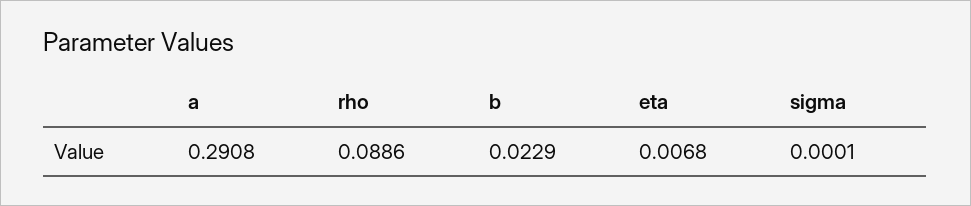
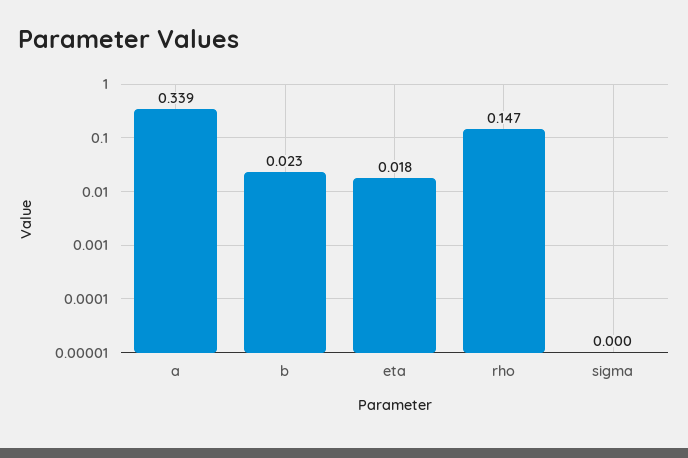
  {
-   "a": 0.2908,
+   "a": 0.339,
-   "rho": 0.0886,
+   "rho": 0.147,
    "b": 0.0229,
-   "eta": 0.0068,
+   "eta": 0.018,
    "sigma": 0.0001
  }

